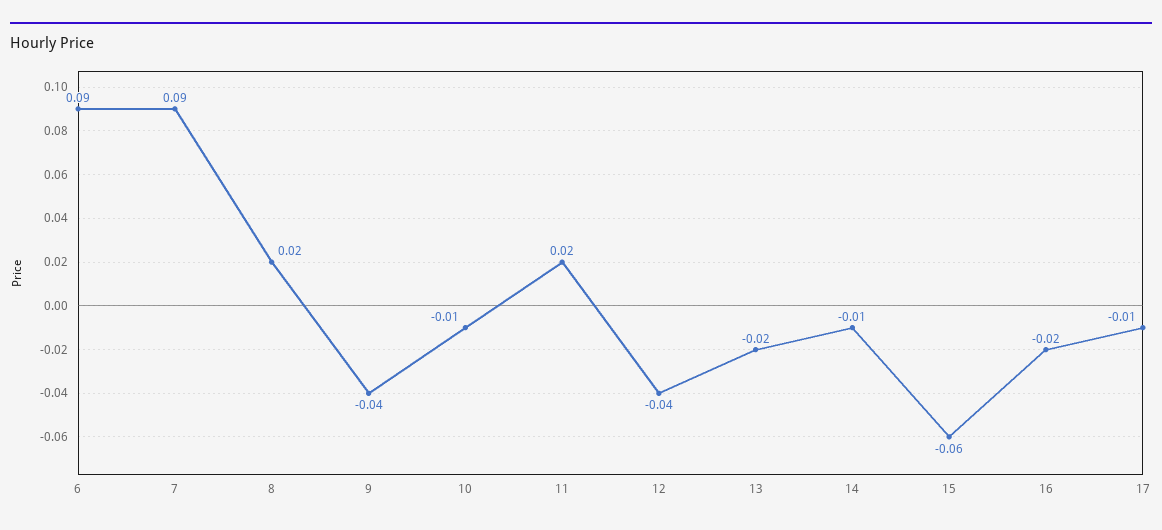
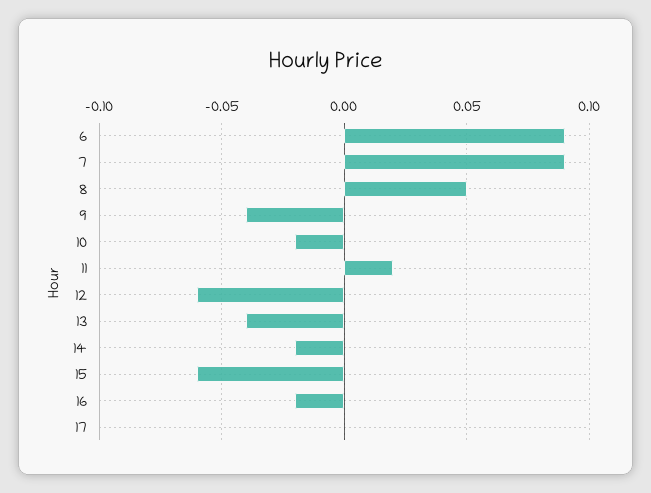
  {
    "6": 0.09,
    "7": 0.09,
-   "8": 0.02,
+   "8": 0.05,
    "9": -0.04,
-   "10": -0.01,
+   "10": -0.02,
    "11": 0.02,
-   "12": -0.04,
+   "12": -0.06,
-   "13": -0.02,
+   "13": -0.04,
-   "14": -0.01,
+   "14": -0.02,
    "15": -0.06,
    "16": -0.02,
-   "17": -0.01
+   "17": 0
  }

